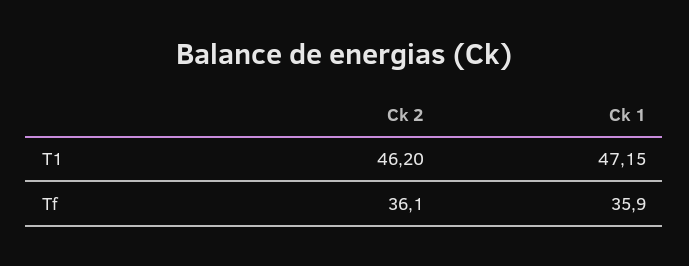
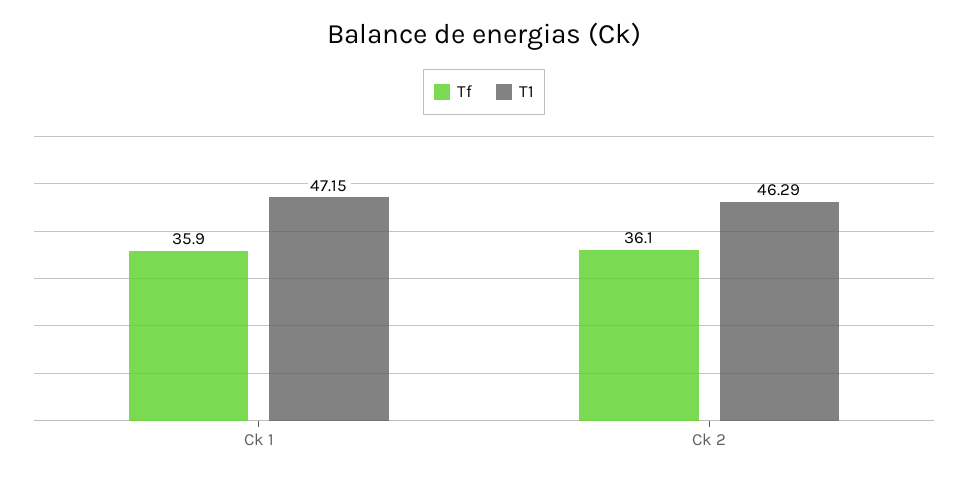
  {
    "T1": {
-     "Ck 2": 46.2,
+     "Ck 2": 46.29,
      "Ck 1": 47.15
    },
    "Tf": {
      "Ck 2": 36.1,
      "Ck 1": 35.9
    }
  }

